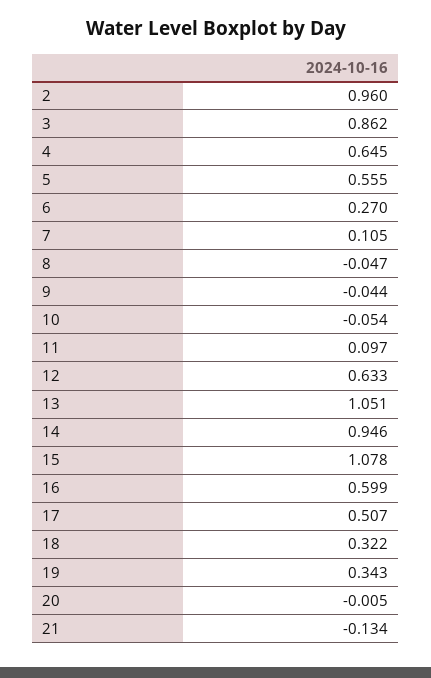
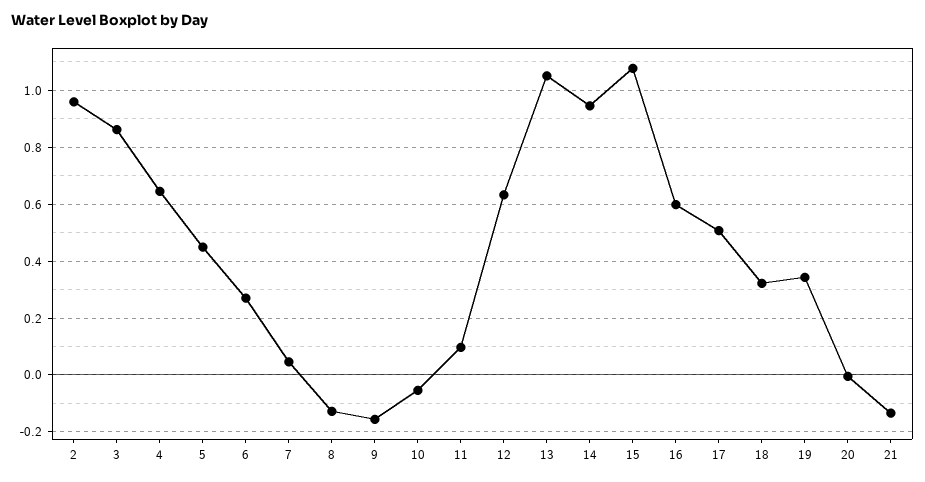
  {
    "2": 0.96,
    "3": 0.862,
    "4": 0.645,
-   "5": 0.555,
+   "5": 0.45,
    "6": 0.27,
-   "7": 0.105,
+   "7": 0.05,
-   "8": -0.047,
+   "8": -0.125,
-   "9": -0.044,
+   "9": -0.15,
    "10": -0.054,
    "11": 0.097,
    "12": 0.633,
    "13": 1.051,
    "14": 0.946,
    "15": 1.078,
    "16": 0.599,
    "17": 0.507,
    "18": 0.322,
    "19": 0.343,
    "20": -0.005,
    "21": -0.134
  }

